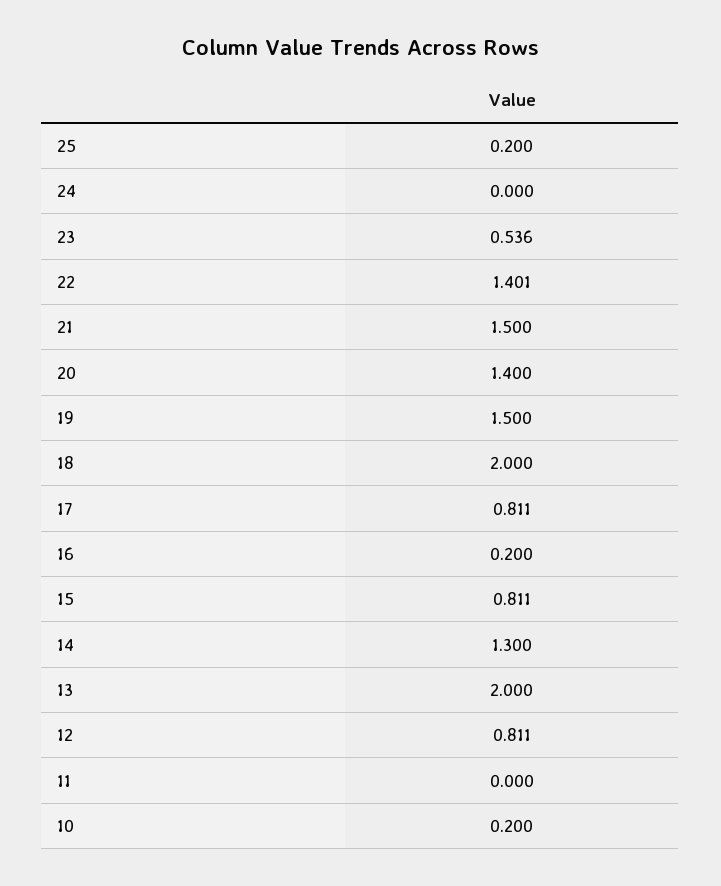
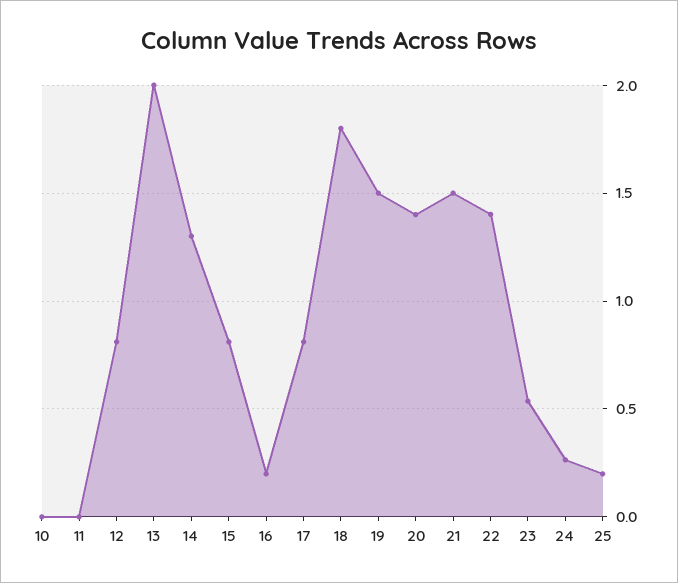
  {
    "25": 0.2,
-   "24": 0,
+   "24": 0.25,
    "23": 0.536,
    "22": 1.401,
    "21": 1.5,
    "20": 1.4,
    "19": 1.5,
-   "18": 2,
+   "18": 1.8,
    "17": 0.811,
    "16": 0.2,
    "15": 0.811,
    "14": 1.3,
    "13": 2,
    "12": 0.811,
    "11": 0,
-   "10": 0.2
+   "10": 0
  }

